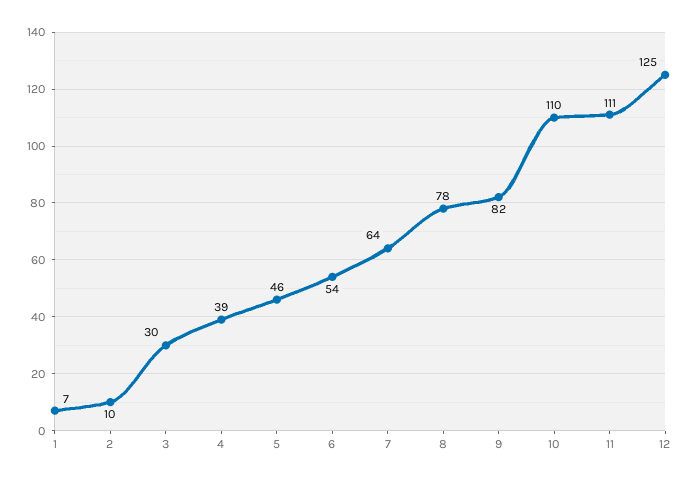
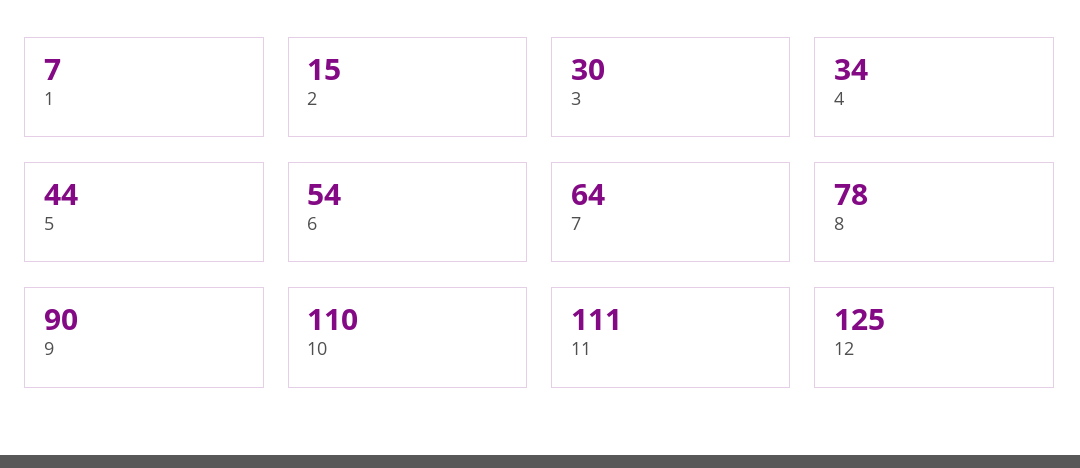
  {
    "1": 7,
-   "2": 10,
+   "2": 15,
    "3": 30,
-   "4": 39,
+   "4": 34,
-   "5": 46,
+   "5": 44,
    "6": 54,
    "7": 64,
    "8": 78,
-   "9": 82,
+   "9": 90,
    "10": 110,
    "11": 111,
    "12": 125
  }

